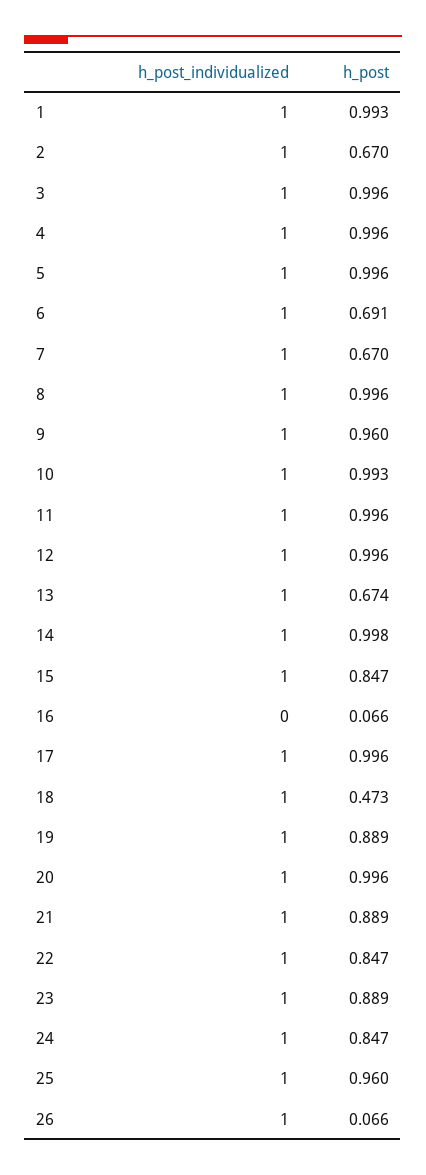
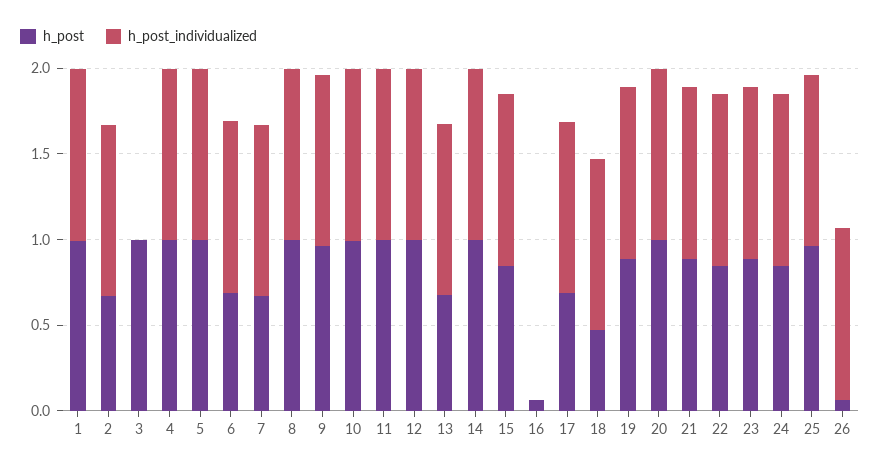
  {
    "h_post_individualized": {
      "1": 1,
      "2": 1,
-     "3": 1,
+     "3": 0,
      "4": 1,
      "5": 1,
      "6": 1,
      "7": 1,
      "8": 1,
      "9": 1,
      "10": 1,
      "11": 1,
      "12": 1,
      "13": 1,
      "14": 1,
      "15": 1,
      "16": 0,
      "17": 1,
      "18": 1,
      "19": 1,
      "20": 1,
      "21": 1,
      "22": 1,
      "23": 1,
      "24": 1,
      "25": 1,
      "26": 1
    },
    "h_post": {
      "1": 0.993,
      "2": 0.67,
      "3": 0.996,
      "4": 0.996,
      "5": 0.996,
      "6": 0.691,
      "7": 0.67,
      "8": 0.996,
      "9": 0.96,
      "10": 0.993,
      "11": 0.996,
      "12": 0.996,
      "13": 0.674,
      "14": 0.998,
      "15": 0.847,
      "16": 0.066,
-     "17": 0.996,
+     "17": 0.7,
      "18": 0.473,
      "19": 0.889,
      "20": 0.996,
      "21": 0.889,
      "22": 0.847,
      "23": 0.889,
      "24": 0.847,
      "25": 0.96,
      "26": 0.066
    }
  }

